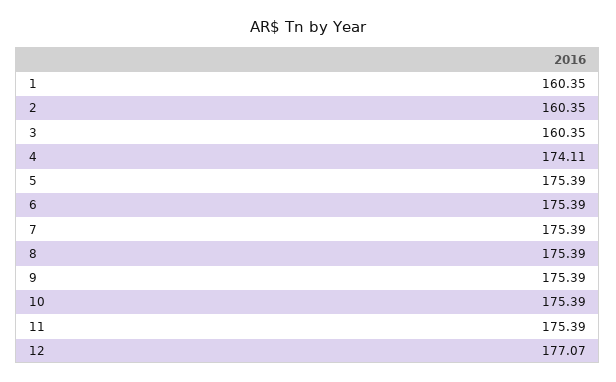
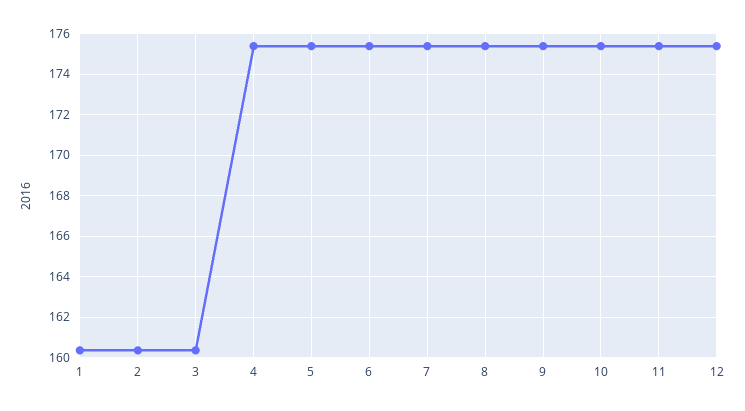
  {
    "1": 160.35,
    "2": 160.35,
    "3": 160.35,
-   "4": 174.11,
+   "4": 175.5,
    "5": 175.39,
    "6": 175.39,
    "7": 175.39,
    "8": 175.39,
    "9": 175.39,
    "10": 175.39,
    "11": 175.39,
-   "12": 177.07
+   "12": 175.5
  }

